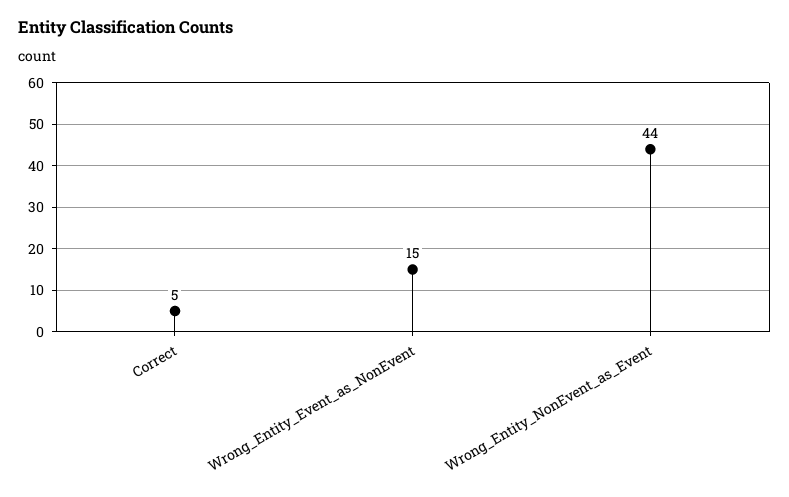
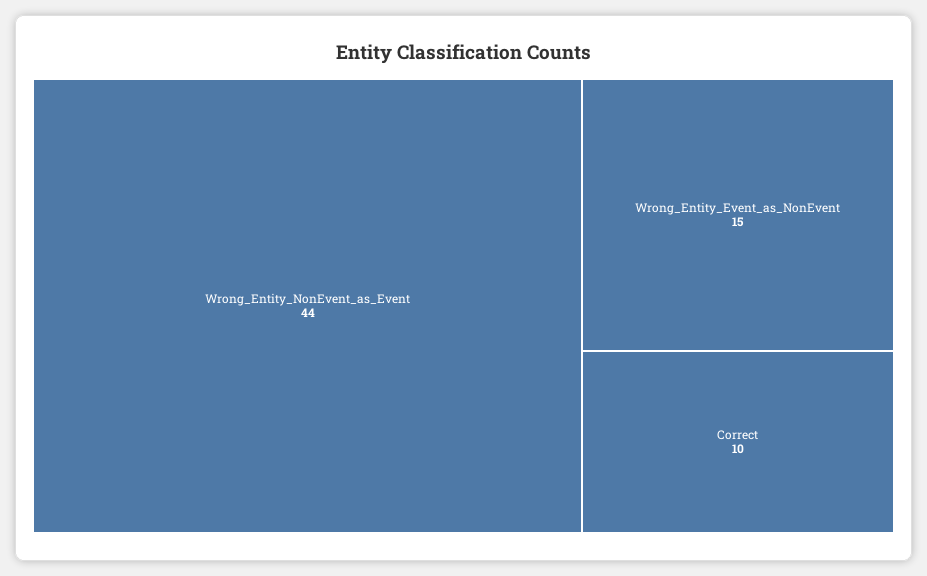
  {
-   "Correct": 5,
+   "Correct": 10,
    "Wrong_Entity_Event_as_NonEvent": 15,
    "Wrong_Entity_NonEvent_as_Event": 44
  }

